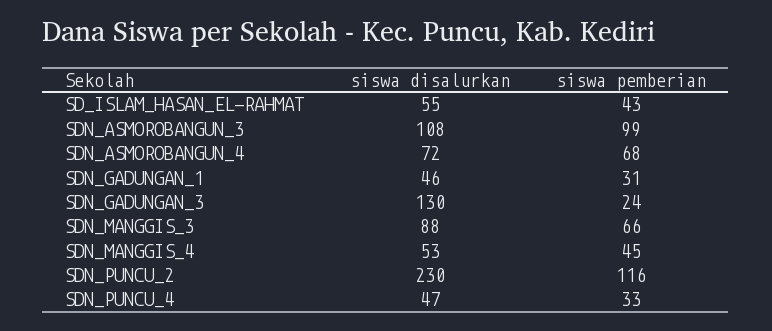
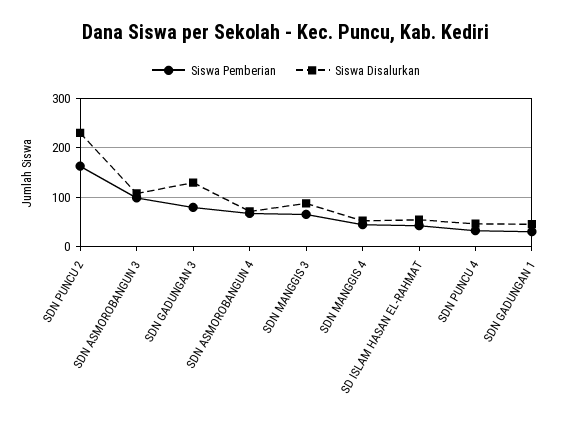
  {
    "siswa disalurkan": {
      "SD_ISLAM_HASAN_EL-RAHMAT": 55,
      "SDN_ASMOROBANGUN_3": 108,
      "SDN_ASMOROBANGUN_4": 72,
      "SDN_GADUNGAN_1": 46,
      "SDN_GADUNGAN_3": 130,
      "SDN_MANGGIS_3": 88,
      "SDN_MANGGIS_4": 53,
      "SDN_PUNCU_2": 230,
      "SDN_PUNCU_4": 47
    },
    "siswa pemberian": {
      "SD_ISLAM_HASAN_EL-RAHMAT": 43,
      "SDN_ASMOROBANGUN_3": 99,
      "SDN_ASMOROBANGUN_4": 68,
      "SDN_GADUNGAN_1": 31,
-     "SDN_GADUNGAN_3": 24,
+     "SDN_GADUNGAN_3": 80,
      "SDN_MANGGIS_3": 66,
      "SDN_MANGGIS_4": 45,
-     "SDN_PUNCU_2": 116,
+     "SDN_PUNCU_2": 160,
      "SDN_PUNCU_4": 33
    }
  }

